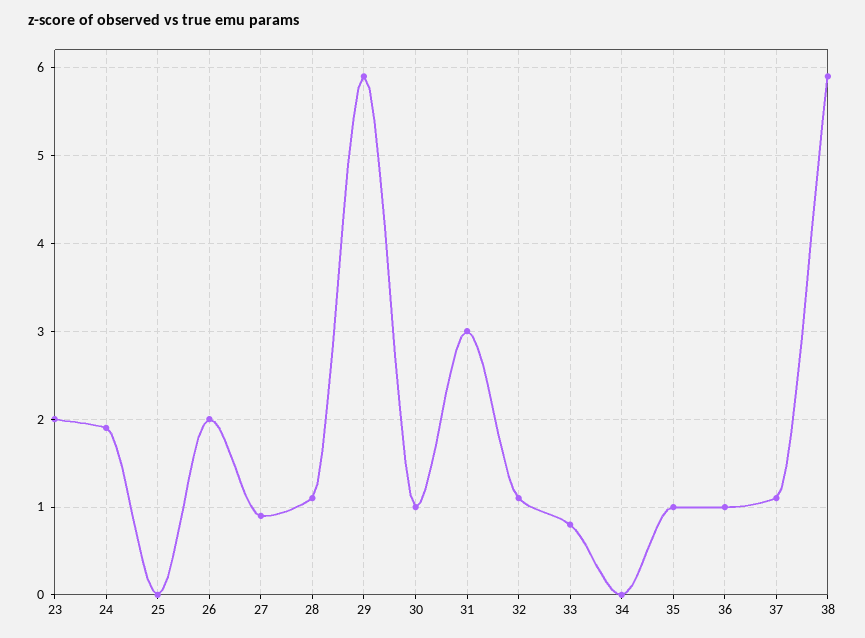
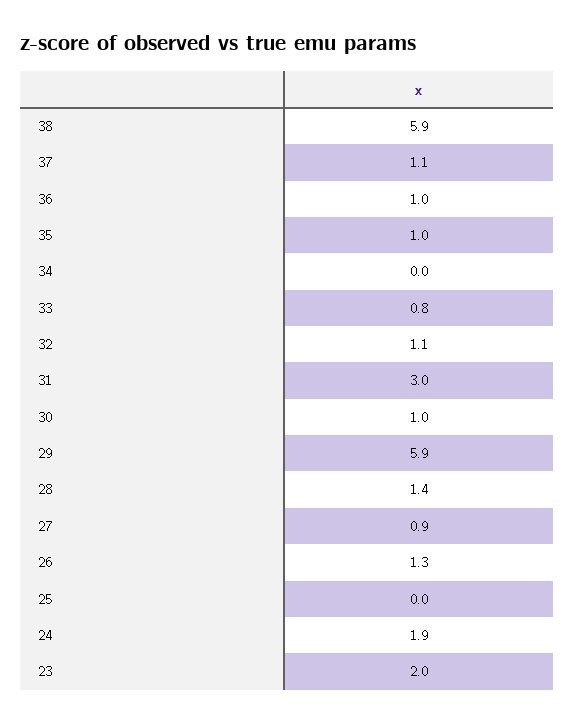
  {
    "23": 2,
    "24": 1.9,
    "25": 0,
-   "26": 2,
+   "26": 1.3,
    "27": 0.9,
-   "28": 1.1,
+   "28": 1.4,
    "29": 5.9,
    "30": 1,
    "31": 3,
    "32": 1.1,
    "33": 0.8,
    "34": 0,
    "35": 1,
    "36": 1,
    "37": 1.1,
    "38": 5.9
  }

